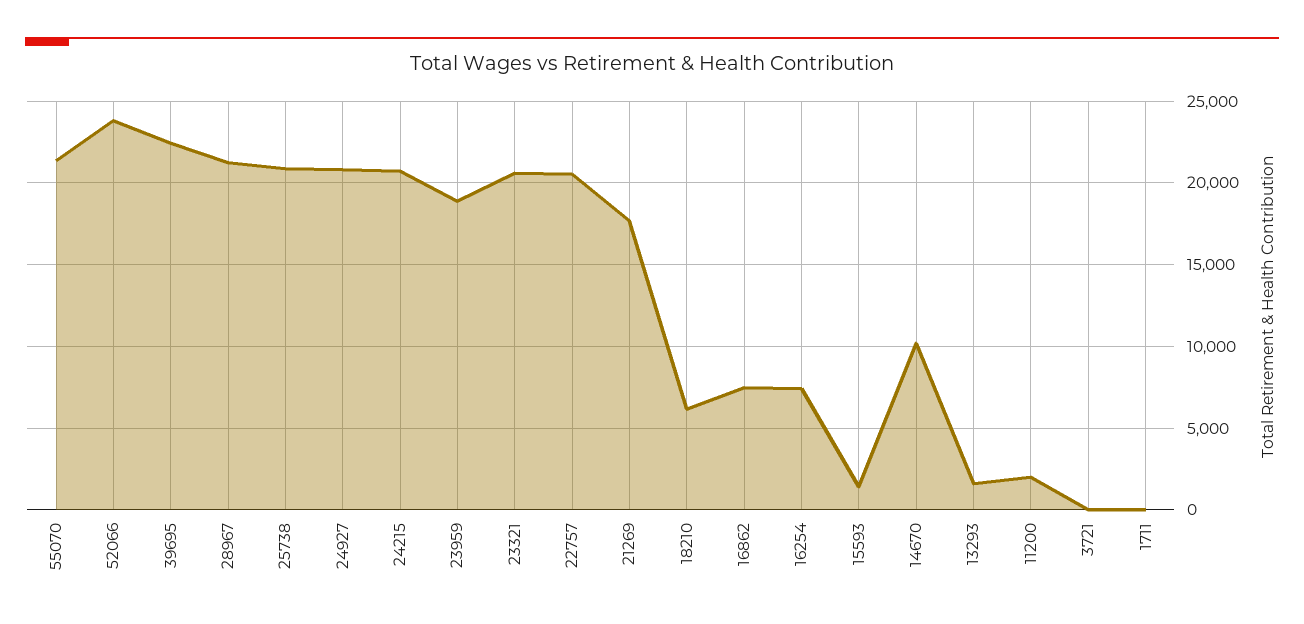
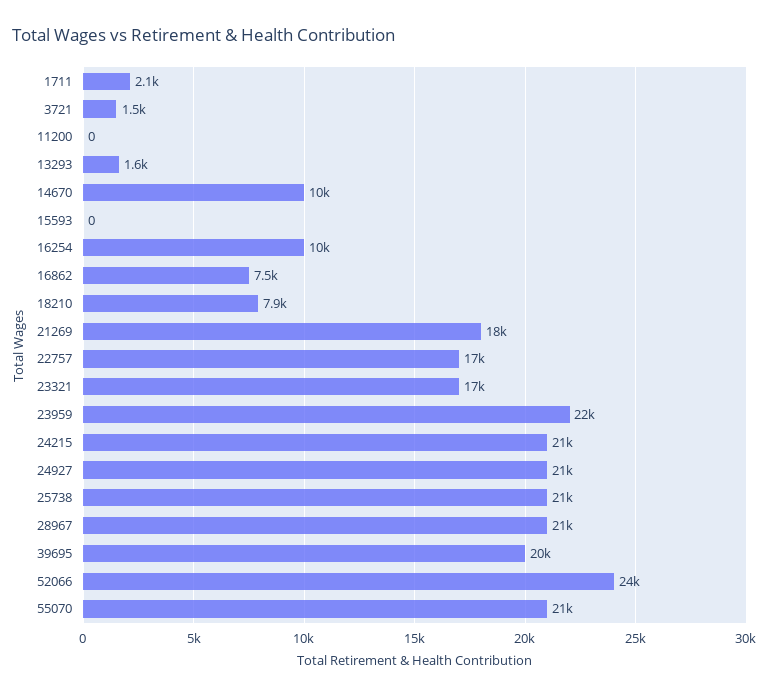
  {
    "55070": 21000,
    "52066": 24000,
-   "39695": 22500,
+   "39695": 20000,
    "28967": 21000,
    "25738": 21000,
    "24927": 21000,
    "24215": 21000,
-   "23959": 19000,
+   "23959": 22000,
-   "23321": 20500,
+   "23321": 17000,
-   "22757": 20500,
+   "22757": 17000,
    "21269": 18000,
-   "18210": 6000,
+   "18210": 7900,
    "16862": 7500,
-   "16254": 7500,
+   "16254": 10000,
-   "15593": 1500,
+   "15593": 0,
    "14670": 10000,
    "13293": 1600,
-   "11200": 2000,
+   "11200": 0,
-   "3721": 0,
+   "3721": 1500,
-   "1711": 0
+   "1711": 2100
  }

